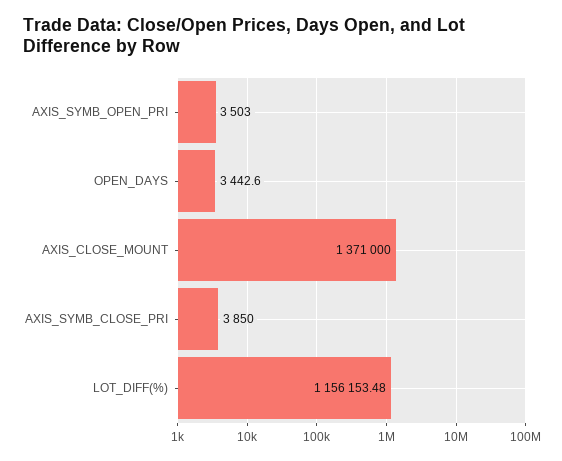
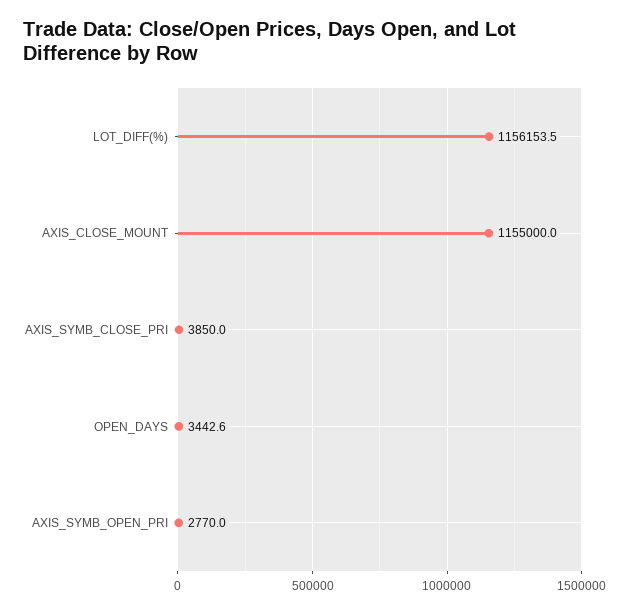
  {
-   "AXIS_SYMB_OPEN_PRI": 3503,
+   "AXIS_SYMB_OPEN_PRI": 2770,
    "OPEN_DAYS": 3442.6,
-   "AXIS_CLOSE_MOUNT": 1371000,
+   "AXIS_CLOSE_MOUNT": 1155000,
    "AXIS_SYMB_CLOSE_PRI": 3850,
    "LOT_DIFF(%)": 1156153.48
  }

